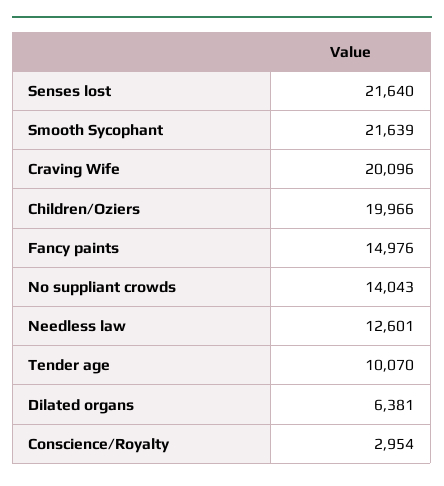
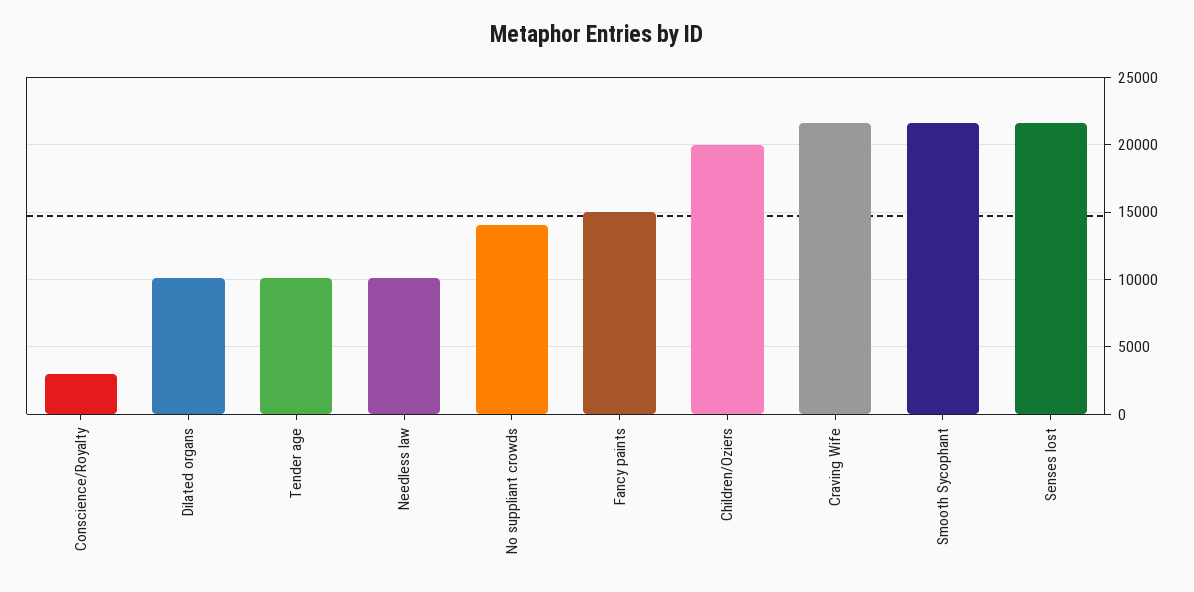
  {
    "Senses lost": 21640,
    "Smooth Sycophant": 21639,
-   "Craving Wife": 20096,
+   "Craving Wife": 21500,
    "Children/Oziers": 19966,
    "Fancy paints": 14976,
    "No suppliant crowds": 14043,
-   "Needless law": 12601,
+   "Needless law": 10000,
    "Tender age": 10070,
-   "Dilated organs": 6381,
+   "Dilated organs": 10000,
    "Conscience/Royalty": 2954
  }

